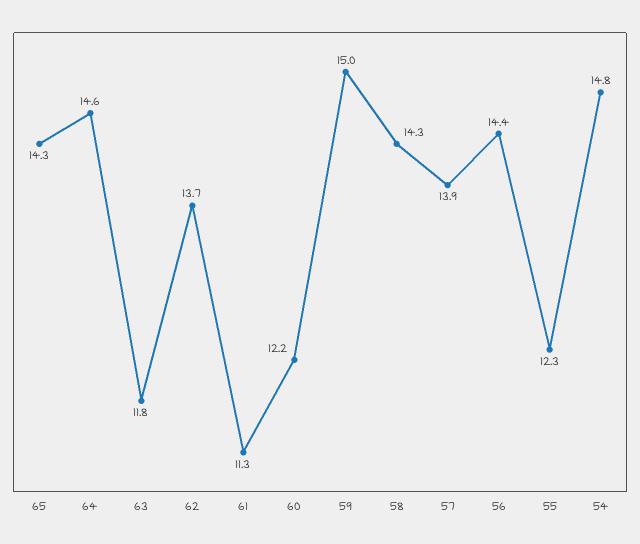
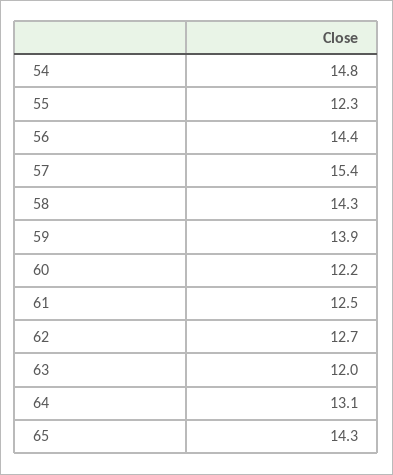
  {
    "65": 14.3,
-   "64": 14.6,
+   "64": 13.1,
-   "63": 11.8,
+   "63": 12,
-   "62": 13.7,
+   "62": 12.7,
-   "61": 11.3,
+   "61": 12.5,
    "60": 12.2,
-   "59": 15,
+   "59": 13.9,
    "58": 14.3,
-   "57": 13.9,
+   "57": 15.4,
    "56": 14.4,
    "55": 12.3,
    "54": 14.8
  }

